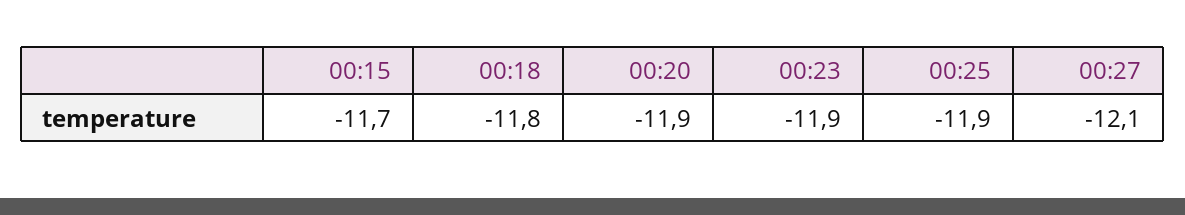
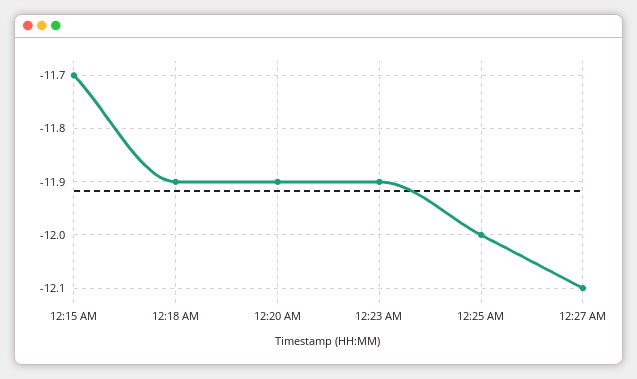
  {
    "00:15": -11.7,
-   "00:18": -11.8,
+   "00:18": -11.9,
    "00:20": -11.9,
    "00:23": -11.9,
-   "00:25": -11.9,
+   "00:25": -12,
    "00:27": -12.1
  }

